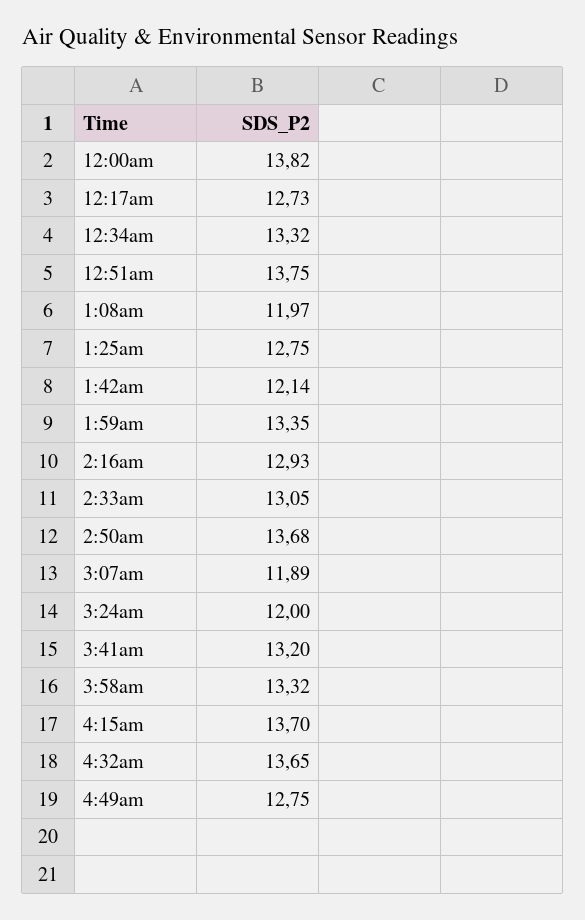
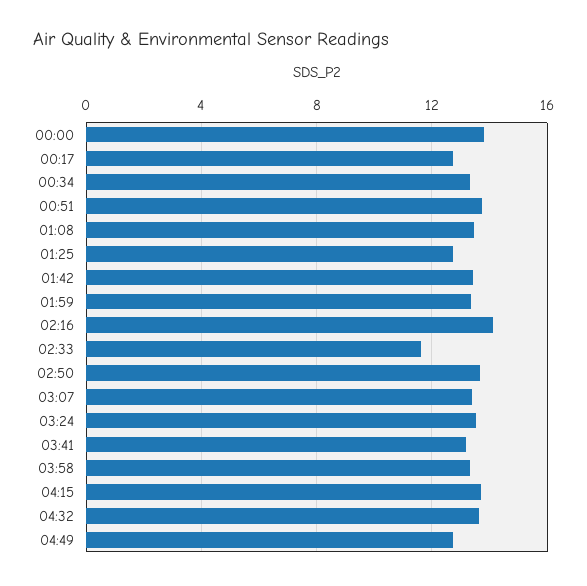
  {
    "12:00am": 13.82,
    "12:17am": 12.73,
    "12:34am": 13.32,
    "12:51am": 13.75,
-   "1:08am": 11.97,
+   "1:08am": 13.5,
    "1:25am": 12.75,
-   "1:42am": 12.14,
+   "1:42am": 13.5,
    "1:59am": 13.35,
-   "2:16am": 12.93,
+   "2:16am": 14,
-   "2:33am": 13.05,
+   "2:33am": 11.5,
    "2:50am": 13.68,
-   "3:07am": 11.89,
+   "3:07am": 13.5,
-   "3:24am": 12,
+   "3:24am": 13.5,
    "3:41am": 13.2,
    "3:58am": 13.32,
    "4:15am": 13.7,
    "4:32am": 13.65,
    "4:49am": 12.75
  }

